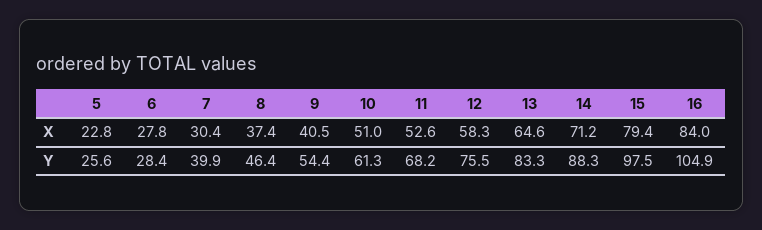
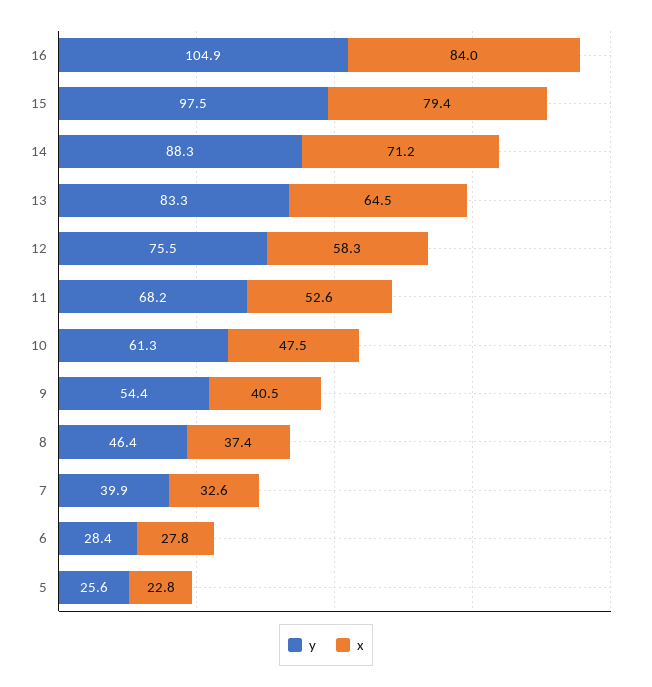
  {
    "X": {
      "5": 22.8,
      "6": 27.8,
-     "7": 30.4,
+     "7": 32.6,
      "8": 37.4,
      "9": 40.5,
-     "10": 51,
+     "10": 47.5,
      "11": 52.6,
      "12": 58.3,
-     "13": 64.6,
+     "13": 64.5,
      "14": 71.2,
      "15": 79.4,
      "16": 84
    },
    "Y": {
      "5": 25.6,
      "6": 28.4,
      "7": 39.9,
      "8": 46.4,
      "9": 54.4,
      "10": 61.3,
      "11": 68.2,
      "12": 75.5,
      "13": 83.3,
      "14": 88.3,
      "15": 97.5,
      "16": 104.9
    }
  }

